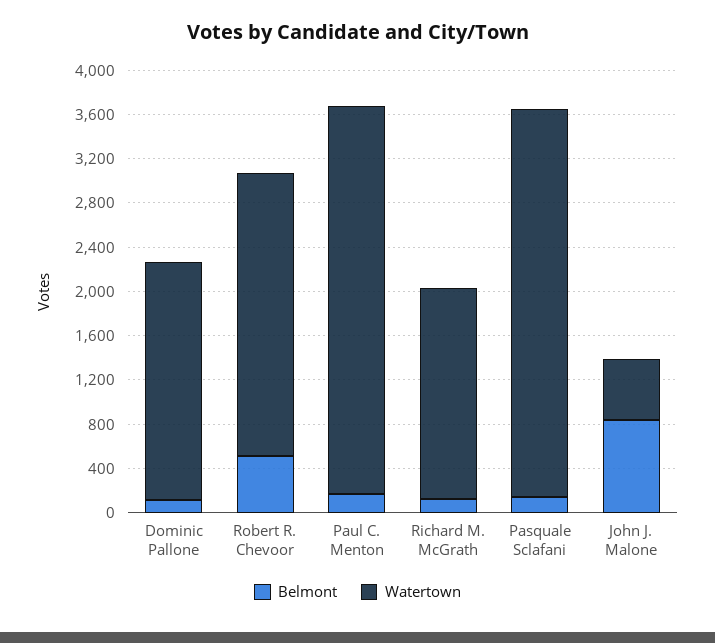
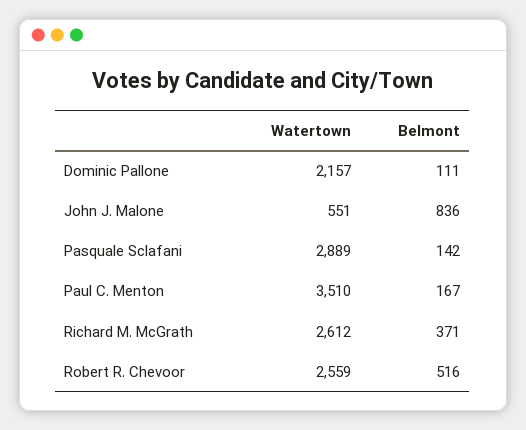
  {
    "Belmont": {
      "Dominic Pallone": 111,
      "Robert R. Chevoor": 516,
      "Paul C. Menton": 167,
-     "Richard M. McGrath": 100,
+     "Richard M. McGrath": 371,
      "Pasquale Sclafani": 142,
      "John J. Malone": 836
    },
    "Watertown": {
      "Dominic Pallone": 2157,
      "Robert R. Chevoor": 2559,
      "Paul C. Menton": 3510,
-     "Richard M. McGrath": 1900,
+     "Richard M. McGrath": 2612,
-     "Pasquale Sclafani": 3500,
+     "Pasquale Sclafani": 2889,
      "John J. Malone": 551
    }
  }

